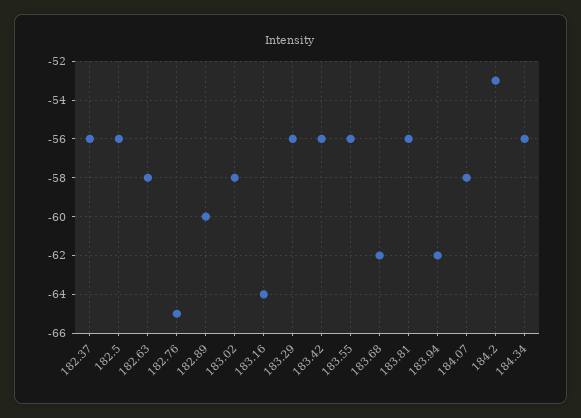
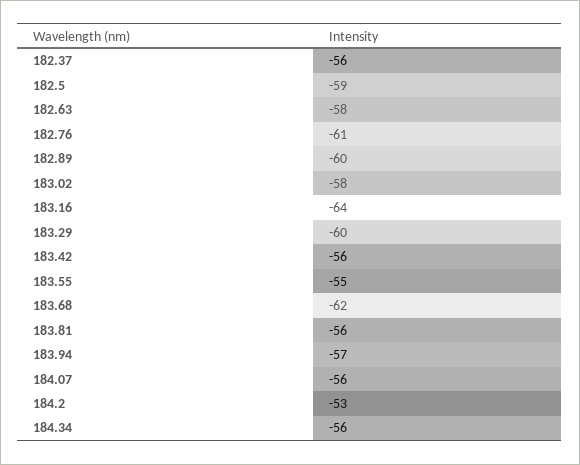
  {
    "182.37": -56,
-   "182.5": -56,
+   "182.5": -59,
    "182.63": -58,
-   "182.76": -65,
+   "182.76": -61,
    "182.89": -60,
    "183.02": -58,
    "183.16": -64,
-   "183.29": -56,
+   "183.29": -60,
    "183.42": -56,
-   "183.55": -56,
+   "183.55": -55,
    "183.68": -62,
    "183.81": -56,
-   "183.94": -62,
+   "183.94": -57,
-   "184.07": -58,
+   "184.07": -56,
    "184.2": -53,
    "184.34": -56
  }

